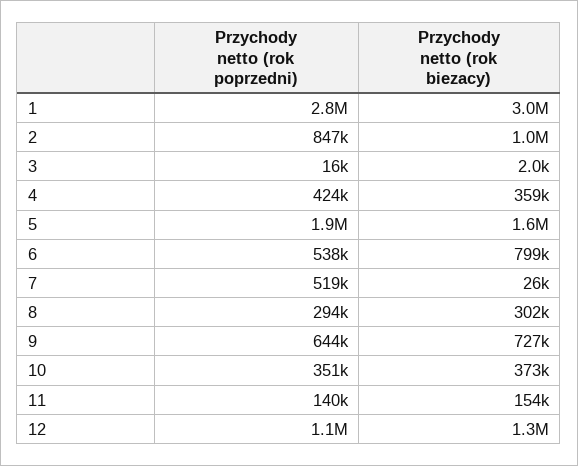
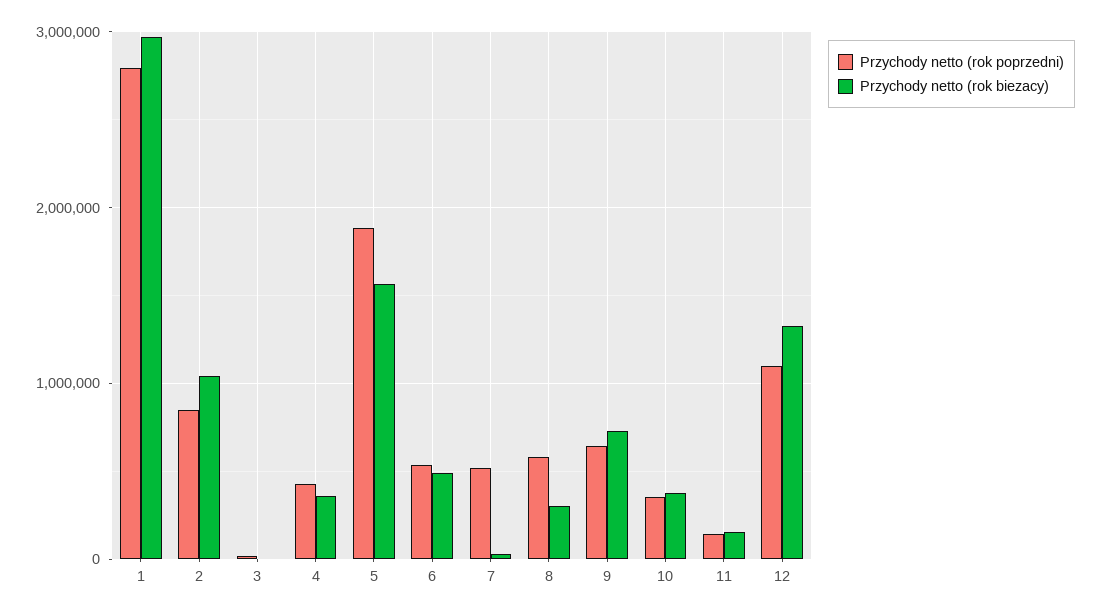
  {
    "Przychody netto (rok poprzedni)": {
      "1": 2800000,
      "2": 847000,
      "3": 16000,
      "4": 424000,
      "5": 1900000,
      "6": 538000,
      "7": 519000,
-     "8": 294000,
+     "8": 600000,
      "9": 644000,
      "10": 351000,
      "11": 140000,
      "12": 1100000
    },
    "Przychody netto (rok biezacy)": {
      "1": 3000000,
      "2": 1000000,
      "3": 2000,
      "4": 359000,
      "5": 1600000,
-     "6": 799000,
+     "6": 500000,
      "7": 26000,
      "8": 302000,
      "9": 727000,
      "10": 373000,
      "11": 154000,
      "12": 1300000
    }
  }

